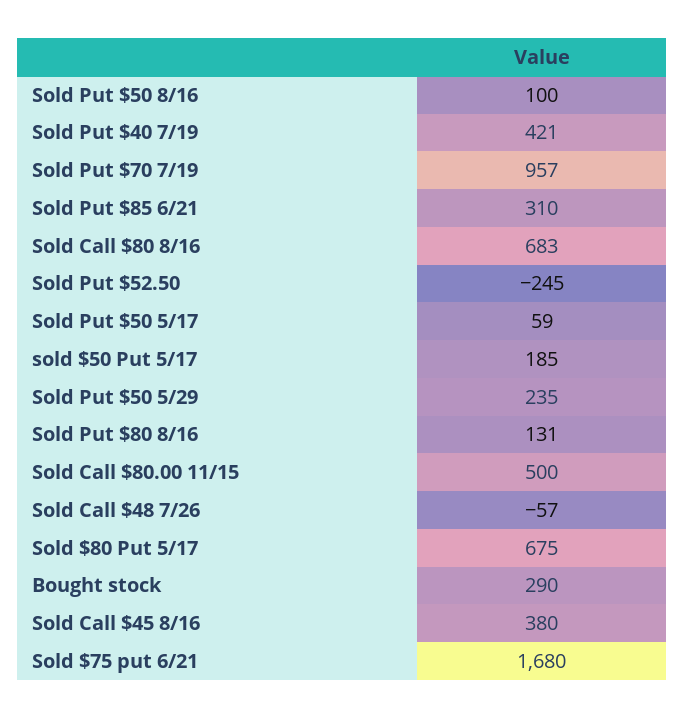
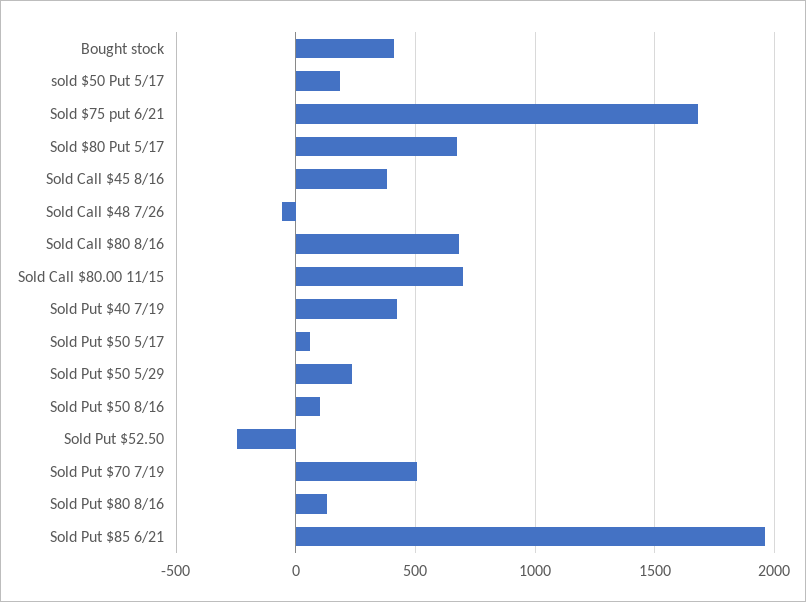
  {
    "Sold Put $50 8/16": 100,
    "Sold Put $40 7/19": 421,
-   "Sold Put $70 7/19": 957,
+   "Sold Put $70 7/19": 500,
-   "Sold Put $85 6/21": 310,
+   "Sold Put $85 6/21": 1950,
    "Sold Call $80 8/16": 683,
    "Sold Put $52.50": -245,
    "Sold Put $50 5/17": 59,
    "sold $50 Put 5/17": 185,
    "Sold Put $50 5/29": 235,
    "Sold Put $80 8/16": 131,
-   "Sold Call $80.00 11/15": 500,
+   "Sold Call $80.00 11/15": 700,
    "Sold Call $48 7/26": -57,
    "Sold $80 Put 5/17": 675,
-   "Bought stock": 290,
+   "Bought stock": 400,
    "Sold Call $45 8/16": 380,
    "Sold $75 put 6/21": 1680
  }

